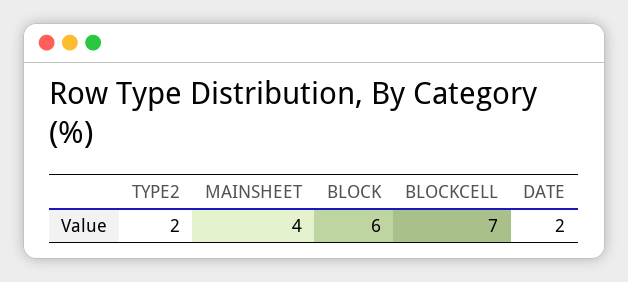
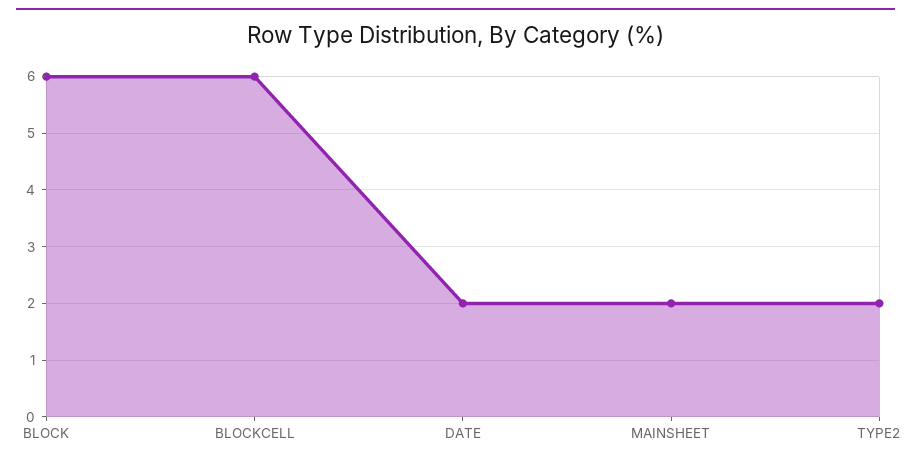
  {
    "TYPE2": 2,
-   "MAINSHEET": 4,
+   "MAINSHEET": 2,
    "BLOCK": 6,
-   "BLOCKCELL": 7,
+   "BLOCKCELL": 6,
    "DATE": 2
  }

